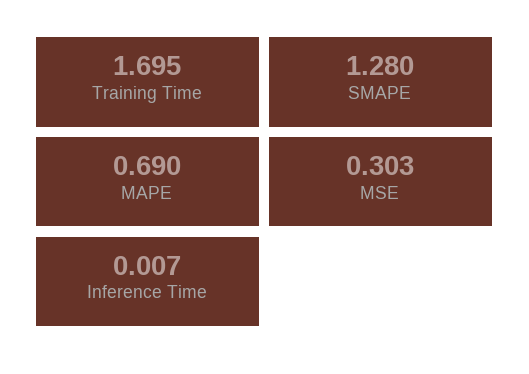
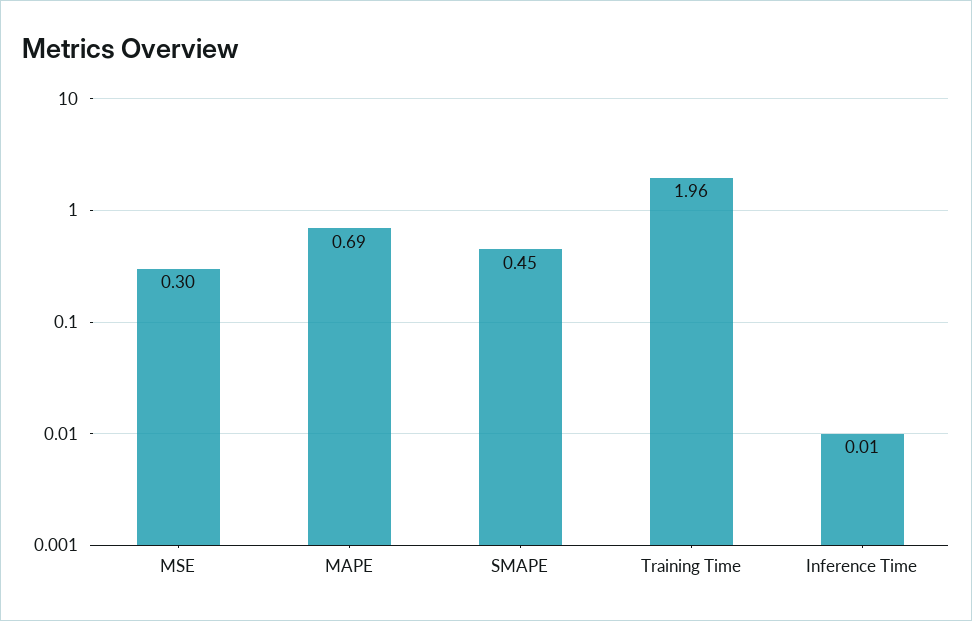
  {
-   "Training Time": 1.695,
+   "Training Time": 1.96,
-   "SMAPE": 1.28,
+   "SMAPE": 0.45,
    "MAPE": 0.69,
    "MSE": 0.303,
    "Inference Time": 0.007
  }

